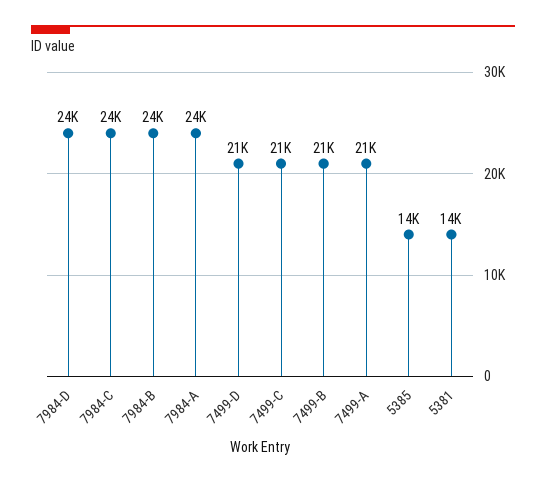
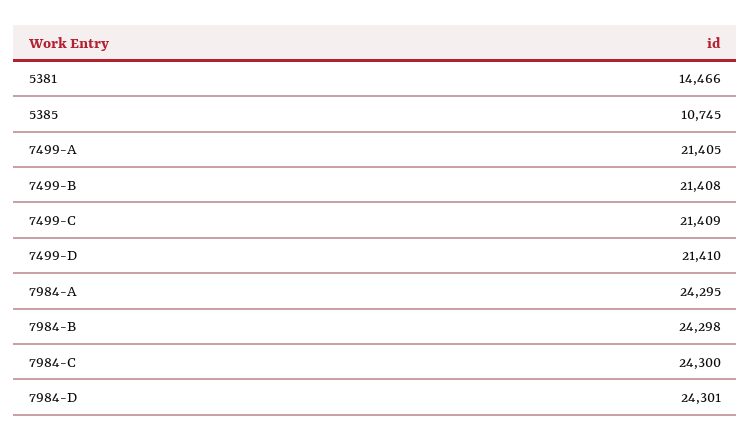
  {
    "7984-D": 24301,
    "7984-C": 24300,
    "7984-B": 24298,
    "7984-A": 24295,
    "7499-D": 21410,
    "7499-C": 21409,
    "7499-B": 21408,
    "7499-A": 21405,
-   "5385": 14000,
+   "5385": 10745,
    "5381": 14466
  }

